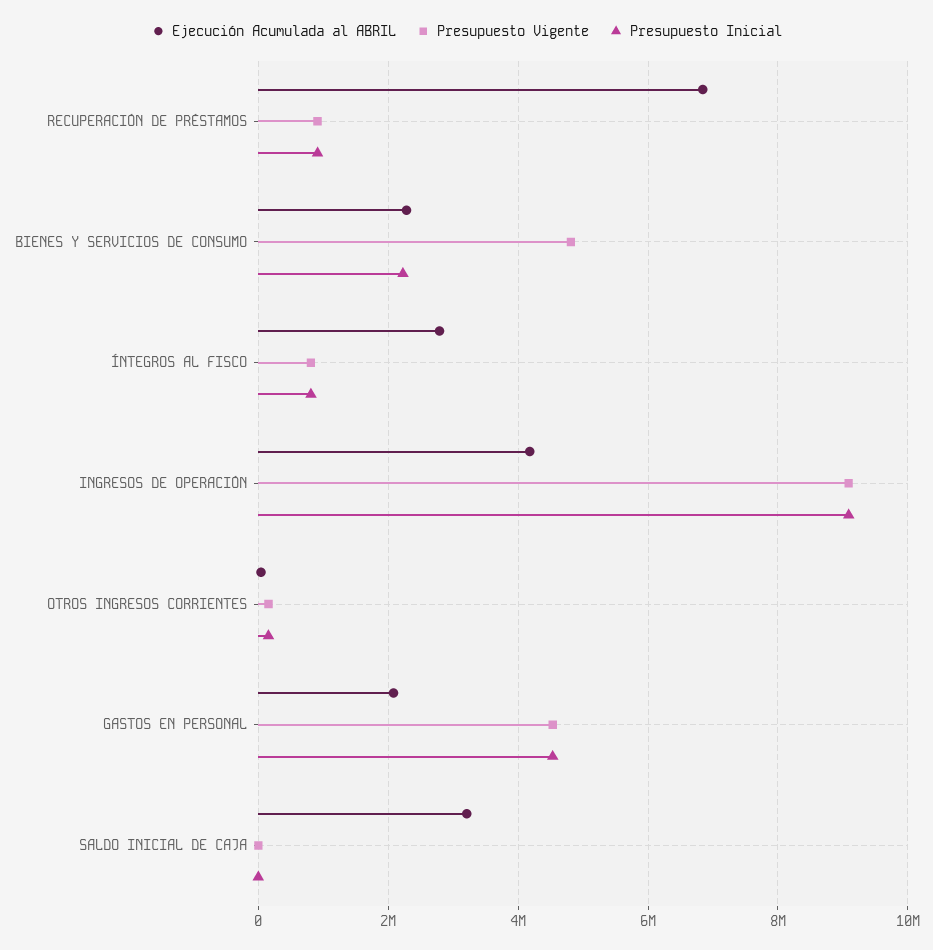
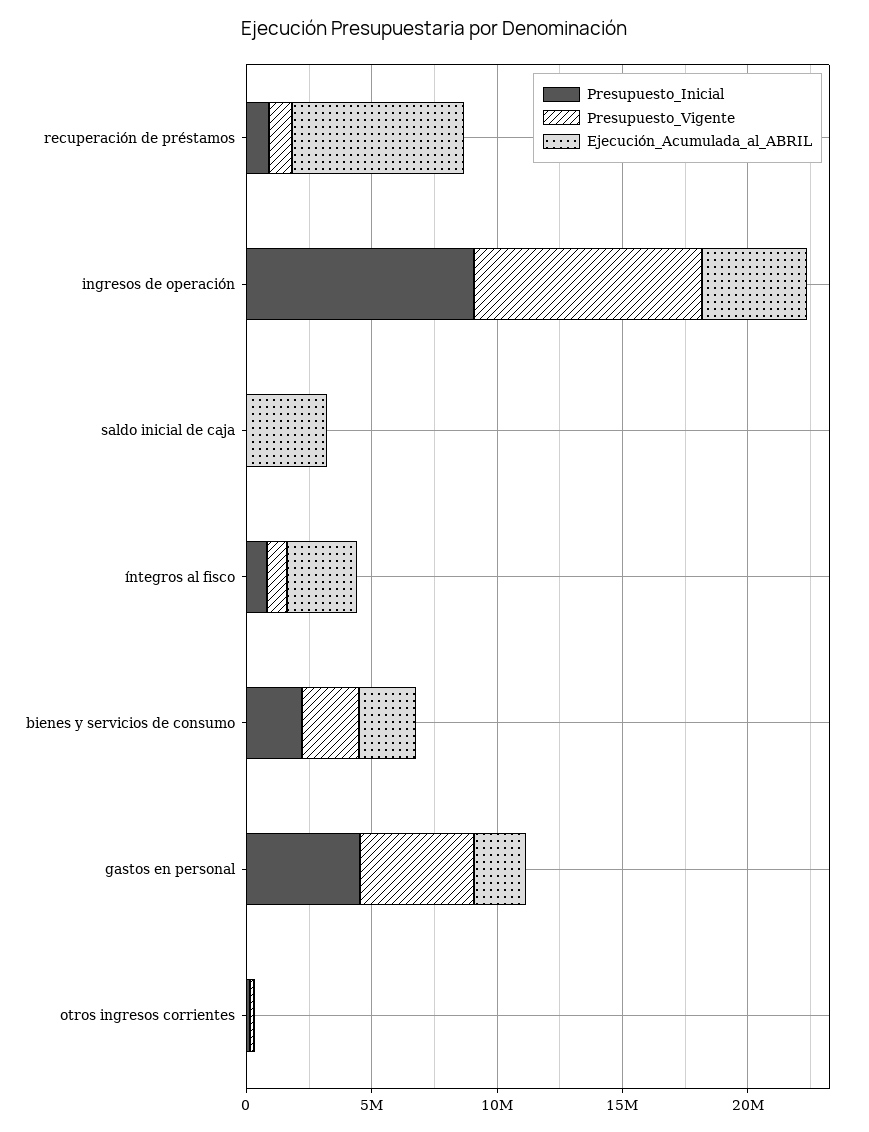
  {
    "Ejecución Acumulada al ABRIL": {
      "RECUPERACIÓN DE PRÉSTAMOS": 6800000,
      "BIENES Y SERVICIOS DE CONSUMO": 2200000,
      "ÍNTEGROS AL FISCO": 2800000,
      "INGRESOS DE OPERACIÓN": 4200000,
      "OTROS INGRESOS CORRIENTES": 0,
      "GASTOS EN PERSONAL": 2000000,
      "SALDO INICIAL DE CAJA": 3200000
    },
    "Presupuesto Vigente": {
      "RECUPERACIÓN DE PRÉSTAMOS": 1000000,
-     "BIENES Y SERVICIOS DE CONSUMO": 4800000,
+     "BIENES Y SERVICIOS DE CONSUMO": 2000000,
      "ÍNTEGROS AL FISCO": 800000,
      "INGRESOS DE OPERACIÓN": 9000000,
      "OTROS INGRESOS CORRIENTES": 200000,
      "GASTOS EN PERSONAL": 4600000,
      "SALDO INICIAL DE CAJA": 0
    },
    "Presupuesto Inicial": {
      "RECUPERACIÓN DE PRÉSTAMOS": 1000000,
      "BIENES Y SERVICIOS DE CONSUMO": 2200000,
      "ÍNTEGROS AL FISCO": 800000,
      "INGRESOS DE OPERACIÓN": 9000000,
      "OTROS INGRESOS CORRIENTES": 200000,
      "GASTOS EN PERSONAL": 4600000,
      "SALDO INICIAL DE CAJA": 0
    }
  }

